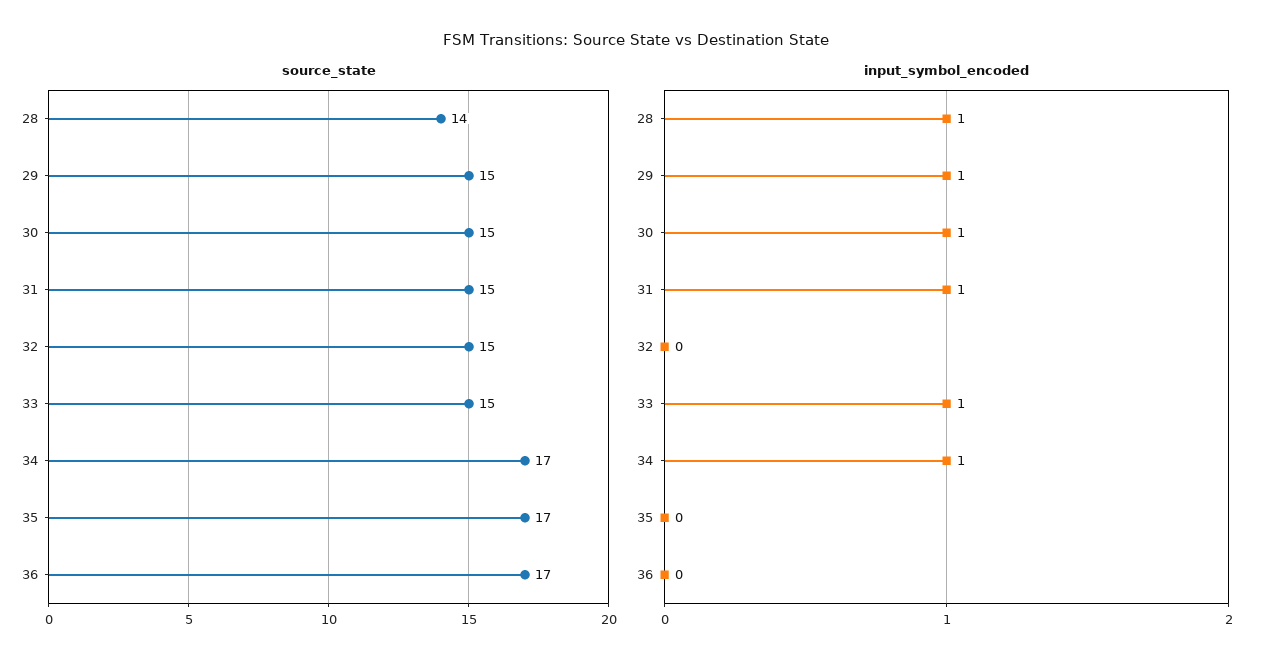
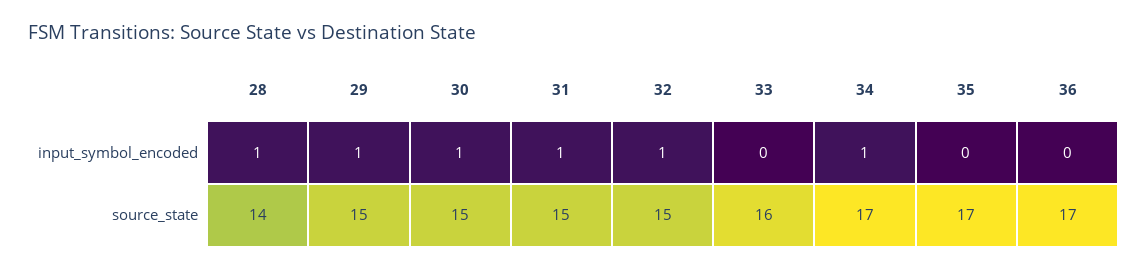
  {
    "source_state": {
      "28": 14,
      "29": 15,
      "30": 15,
      "31": 15,
      "32": 15,
-     "33": 15,
+     "33": 16,
      "34": 17,
      "35": 17,
      "36": 17
    },
    "input_symbol_encoded": {
      "28": 1,
      "29": 1,
      "30": 1,
      "31": 1,
-     "32": 0,
+     "32": 1,
-     "33": 1,
+     "33": 0,
      "34": 1,
      "35": 0,
      "36": 0
    }
  }

